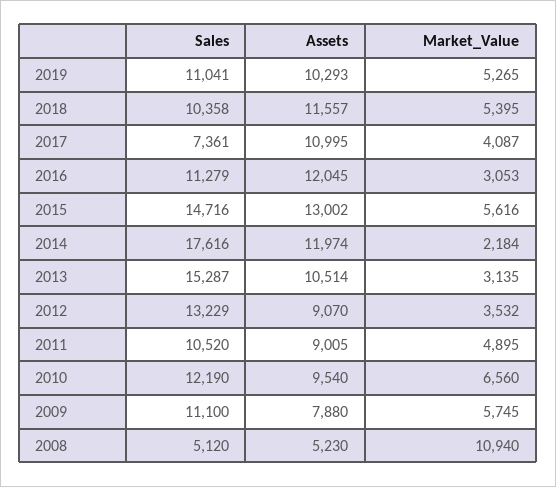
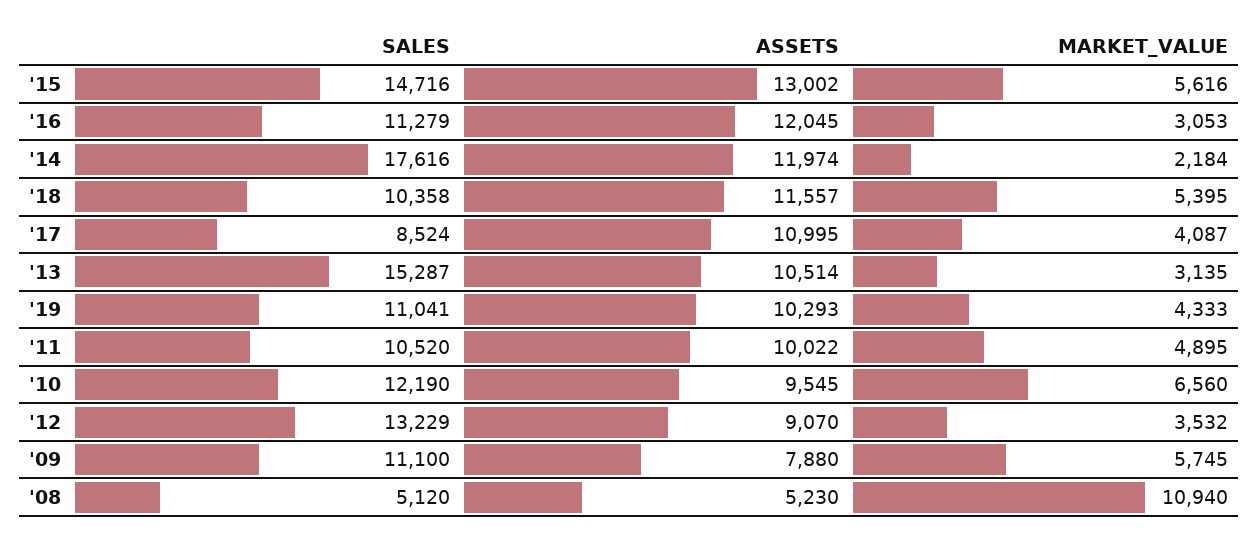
  {
    "Sales": {
      "2019": 11041,
      "2018": 10358,
-     "2017": 7361,
+     "2017": 8524,
      "2016": 11279,
      "2015": 14716,
      "2014": 17616,
      "2013": 15287,
      "2012": 13229,
      "2011": 10520,
      "2010": 12190,
      "2009": 11100,
      "2008": 5120
    },
    "Assets": {
      "2019": 10293,
      "2018": 11557,
      "2017": 10995,
      "2016": 12045,
      "2015": 13002,
      "2014": 11974,
      "2013": 10514,
      "2012": 9070,
-     "2011": 9005,
+     "2011": 10022,
-     "2010": 9540,
+     "2010": 9545,
      "2009": 7880,
      "2008": 5230
    },
    "Market_Value": {
-     "2019": 5265,
+     "2019": 4333,
      "2018": 5395,
      "2017": 4087,
      "2016": 3053,
      "2015": 5616,
      "2014": 2184,
      "2013": 3135,
      "2012": 3532,
      "2011": 4895,
      "2010": 6560,
      "2009": 5745,
      "2008": 10940
    }
  }

